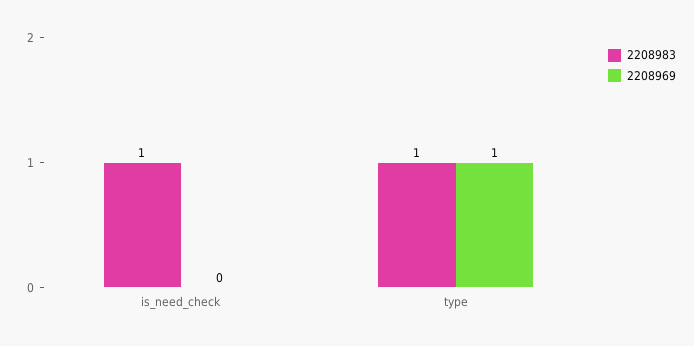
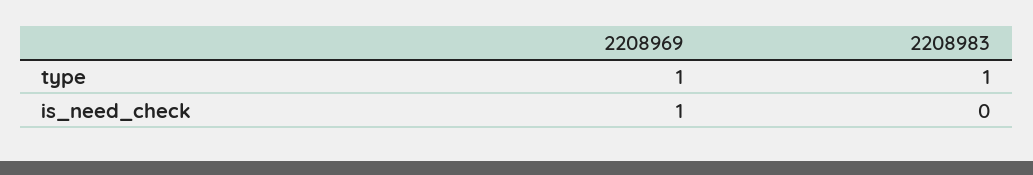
  {
    "2208983": {
-     "is_need_check": 1,
+     "is_need_check": 0,
      "type": 1
    },
    "2208969": {
-     "is_need_check": 0,
+     "is_need_check": 1,
      "type": 1
    }
  }

